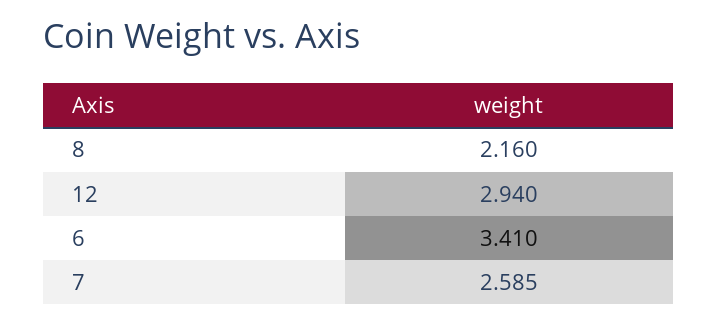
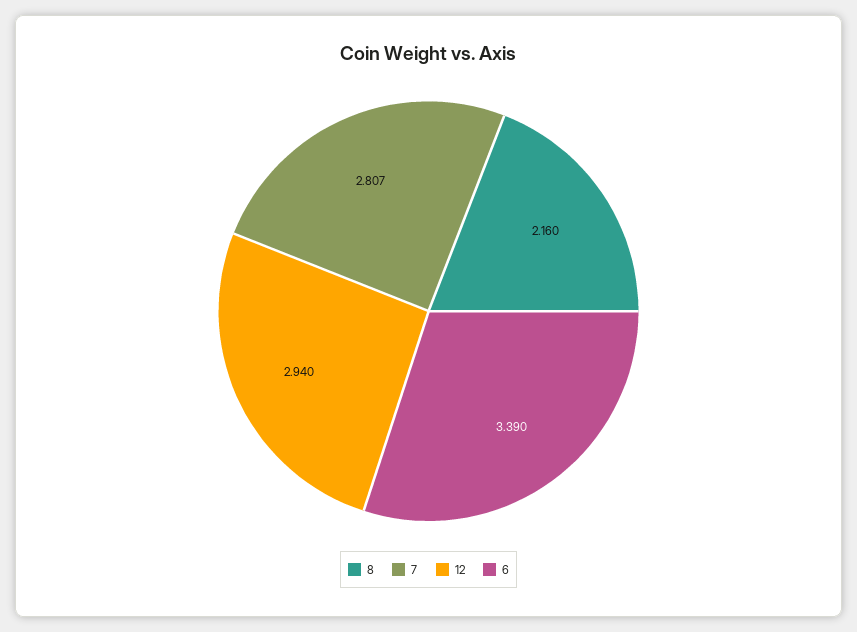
  {
    "8": 2.16,
    "12": 2.94,
-   "6": 3.41,
+   "6": 3.39,
-   "7": 2.585
+   "7": 2.807
  }

